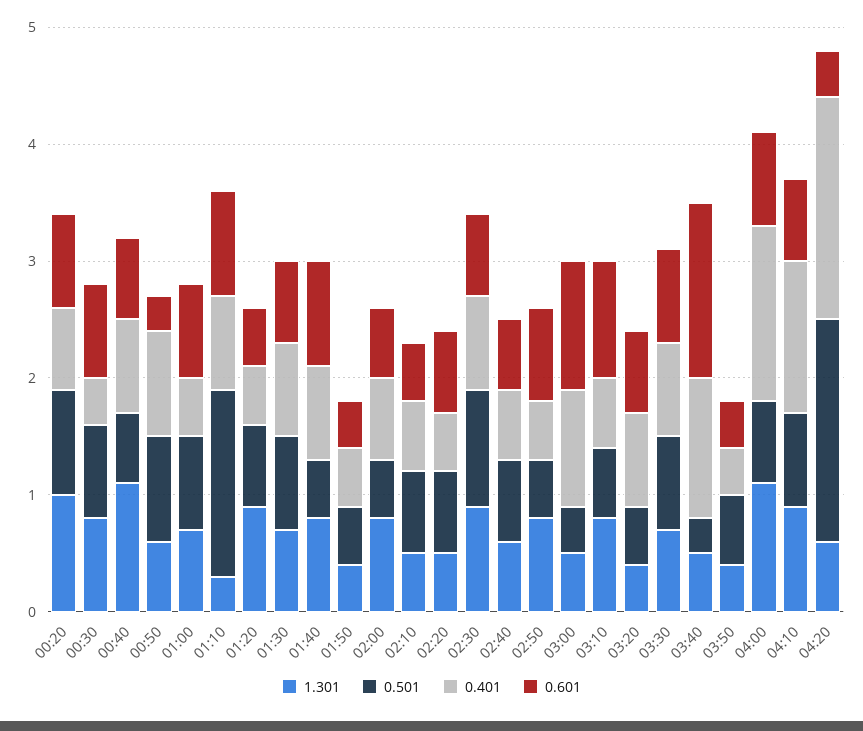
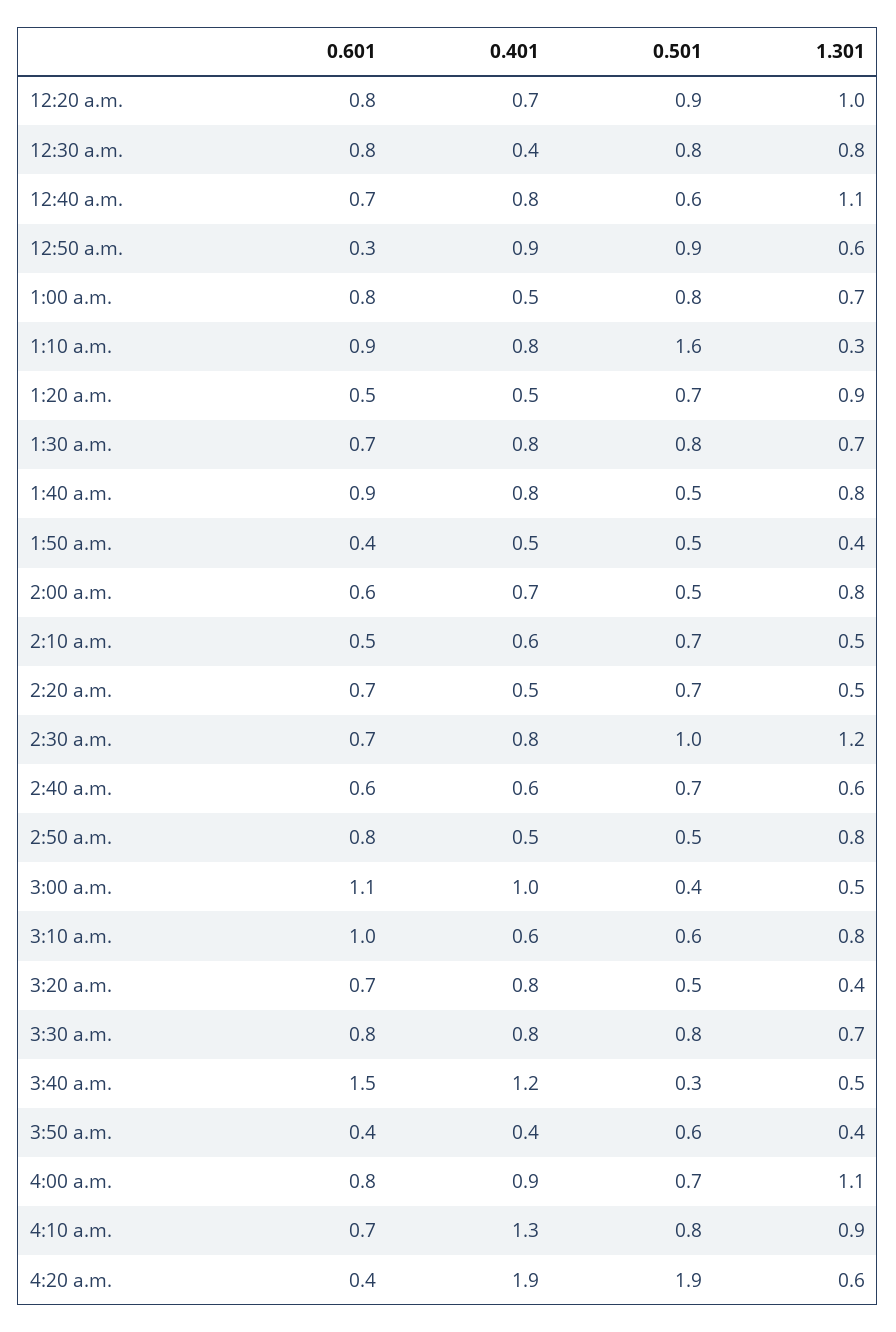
  {
    "1.301": {
      "00:20": 1,
      "00:30": 0.8,
      "00:40": 1.1,
      "00:50": 0.6,
      "01:00": 0.7,
      "01:10": 0.3,
      "01:20": 0.9,
      "01:30": 0.7,
      "01:40": 0.8,
      "01:50": 0.4,
      "02:00": 0.8,
      "02:10": 0.5,
      "02:20": 0.5,
-     "02:30": 0.9,
+     "02:30": 1.2,
      "02:40": 0.6,
      "02:50": 0.8,
      "03:00": 0.5,
      "03:10": 0.8,
      "03:20": 0.4,
      "03:30": 0.7,
      "03:40": 0.5,
      "03:50": 0.4,
      "04:00": 1.1,
      "04:10": 0.9,
      "04:20": 0.6
    },
    "0.501": {
      "00:20": 0.9,
      "00:30": 0.8,
      "00:40": 0.6,
      "00:50": 0.9,
      "01:00": 0.8,
      "01:10": 1.6,
      "01:20": 0.7,
      "01:30": 0.8,
      "01:40": 0.5,
      "01:50": 0.5,
      "02:00": 0.5,
      "02:10": 0.7,
      "02:20": 0.7,
      "02:30": 1,
      "02:40": 0.7,
      "02:50": 0.5,
      "03:00": 0.4,
      "03:10": 0.6,
      "03:20": 0.5,
      "03:30": 0.8,
      "03:40": 0.3,
      "03:50": 0.6,
      "04:00": 0.7,
      "04:10": 0.8,
      "04:20": 1.9
    },
    "0.401": {
      "00:20": 0.7,
      "00:30": 0.4,
      "00:40": 0.8,
      "00:50": 0.9,
      "01:00": 0.5,
      "01:10": 0.8,
      "01:20": 0.5,
      "01:30": 0.8,
      "01:40": 0.8,
      "01:50": 0.5,
      "02:00": 0.7,
      "02:10": 0.6,
      "02:20": 0.5,
      "02:30": 0.8,
      "02:40": 0.6,
      "02:50": 0.5,
      "03:00": 1,
      "03:10": 0.6,
      "03:20": 0.8,
      "03:30": 0.8,
      "03:40": 1.2,
      "03:50": 0.4,
-     "04:00": 1.5,
+     "04:00": 0.9,
      "04:10": 1.3,
      "04:20": 1.9
    },
    "0.601": {
      "00:20": 0.8,
      "00:30": 0.8,
      "00:40": 0.7,
      "00:50": 0.3,
      "01:00": 0.8,
      "01:10": 0.9,
      "01:20": 0.5,
      "01:30": 0.7,
      "01:40": 0.9,
      "01:50": 0.4,
      "02:00": 0.6,
      "02:10": 0.5,
      "02:20": 0.7,
      "02:30": 0.7,
      "02:40": 0.6,
      "02:50": 0.8,
      "03:00": 1.1,
      "03:10": 1,
      "03:20": 0.7,
      "03:30": 0.8,
      "03:40": 1.5,
      "03:50": 0.4,
      "04:00": 0.8,
      "04:10": 0.7,
      "04:20": 0.4
    }
  }

